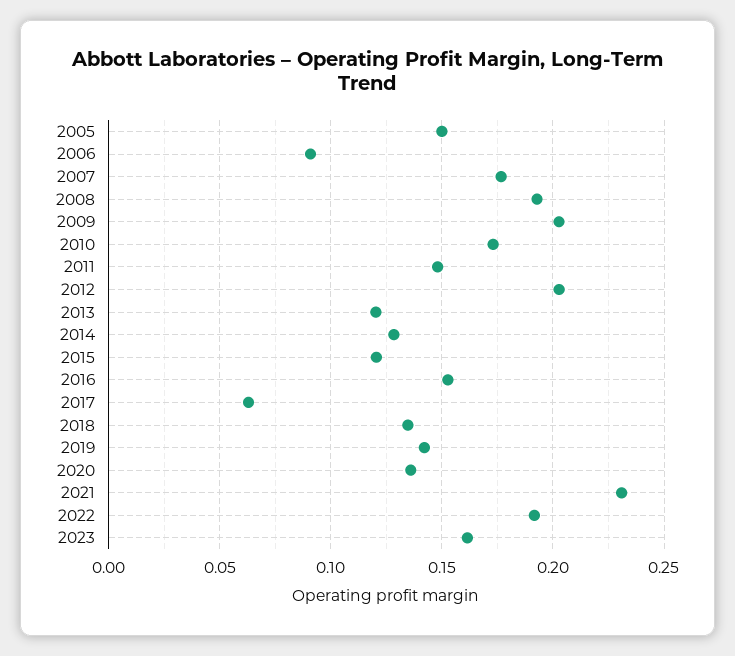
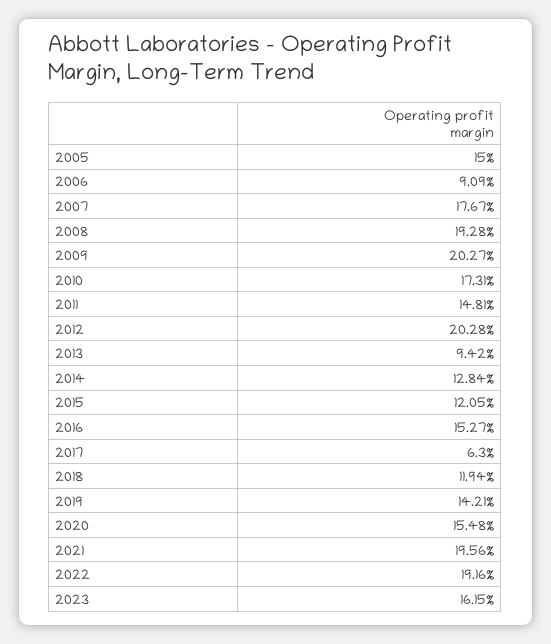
  {
    "2005": 0.15,
    "2006": 0.0909,
    "2007": 0.1767,
    "2008": 0.1928,
    "2009": 0.2027,
    "2010": 0.1731,
    "2011": 0.1481,
    "2012": 0.2028,
-   "2013": 0.12,
+   "2013": 0.0942,
    "2014": 0.1284,
    "2015": 0.1205,
    "2016": 0.1527,
    "2017": 0.063,
-   "2018": 0.135,
+   "2018": 0.1194,
    "2019": 0.1421,
-   "2020": 0.135,
+   "2020": 0.1548,
-   "2021": 0.23,
+   "2021": 0.1956,
    "2022": 0.1916,
    "2023": 0.1615
  }

